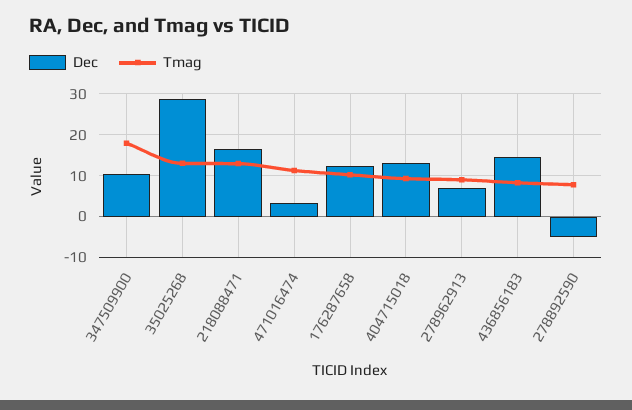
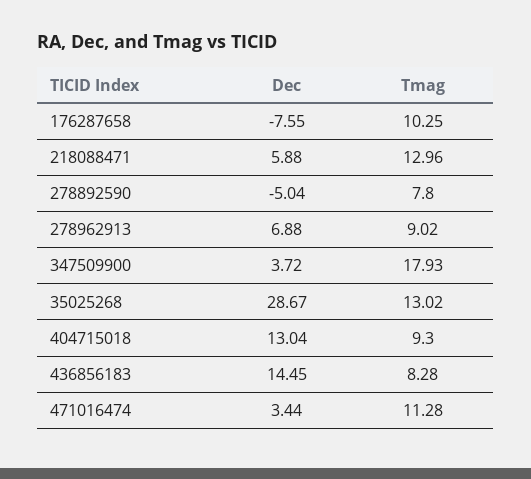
  {
    "Dec": {
-     "347509900": 10,
+     "347509900": 3.72,
      "35025268": 28.67,
-     "218088471": 16,
+     "218088471": 5.88,
      "471016474": 3.44,
-     "176287658": 12,
+     "176287658": -7.55,
      "404715018": 13.04,
      "278962913": 6.88,
      "436856183": 14.45,
      "278892590": -5.04
    },
    "Tmag": {
      "347509900": 17.93,
      "35025268": 13.02,
      "218088471": 12.96,
      "471016474": 11.28,
      "176287658": 10.25,
      "404715018": 9.3,
      "278962913": 9.02,
      "436856183": 8.28,
      "278892590": 7.8
    }
  }

